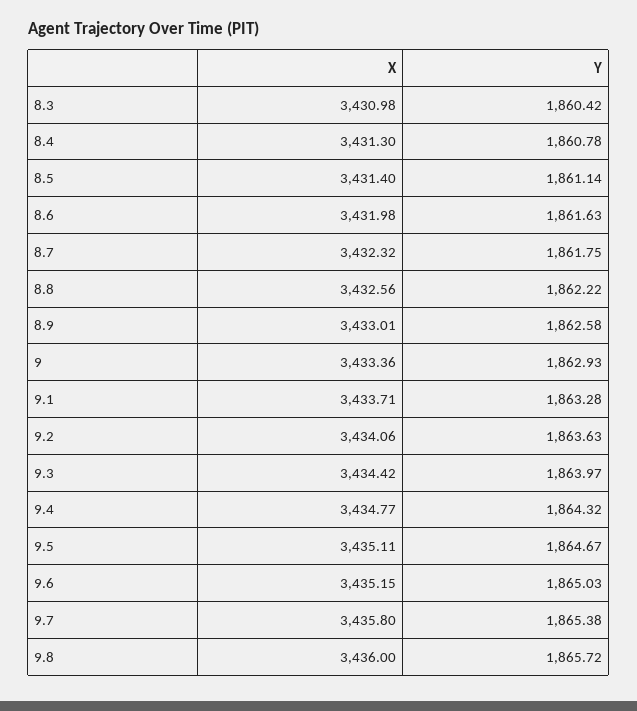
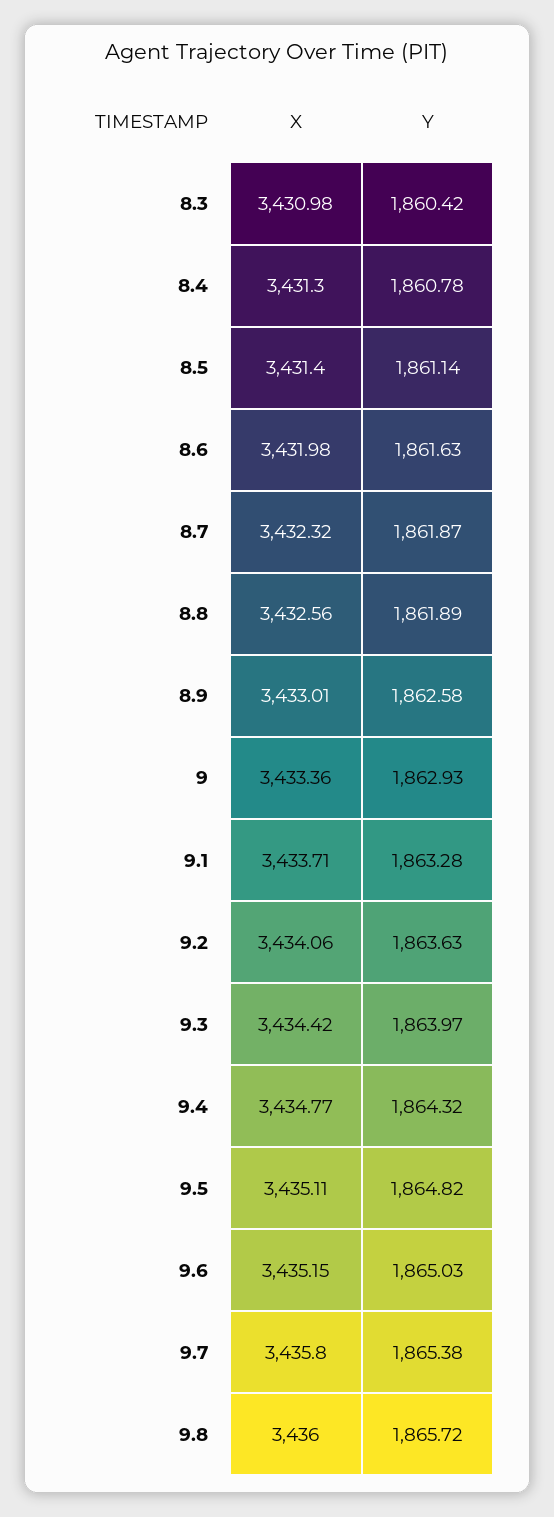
  {
    "X": {
      "8.3": 3430.98,
      "8.4": 3431.3,
      "8.5": 3431.4,
      "8.6": 3431.98,
      "8.7": 3432.32,
      "8.8": 3432.56,
      "8.9": 3433.01,
      "9": 3433.36,
      "9.1": 3433.71,
      "9.2": 3434.06,
      "9.3": 3434.42,
      "9.4": 3434.77,
      "9.5": 3435.11,
      "9.6": 3435.15,
      "9.7": 3435.8,
      "9.8": 3436
    },
    "Y": {
      "8.3": 1860.42,
      "8.4": 1860.78,
      "8.5": 1861.14,
      "8.6": 1861.63,
-     "8.7": 1861.75,
+     "8.7": 1861.87,
-     "8.8": 1862.22,
+     "8.8": 1861.89,
      "8.9": 1862.58,
      "9": 1862.93,
      "9.1": 1863.28,
      "9.2": 1863.63,
      "9.3": 1863.97,
      "9.4": 1864.32,
-     "9.5": 1864.67,
+     "9.5": 1864.82,
      "9.6": 1865.03,
      "9.7": 1865.38,
      "9.8": 1865.72
    }
  }

